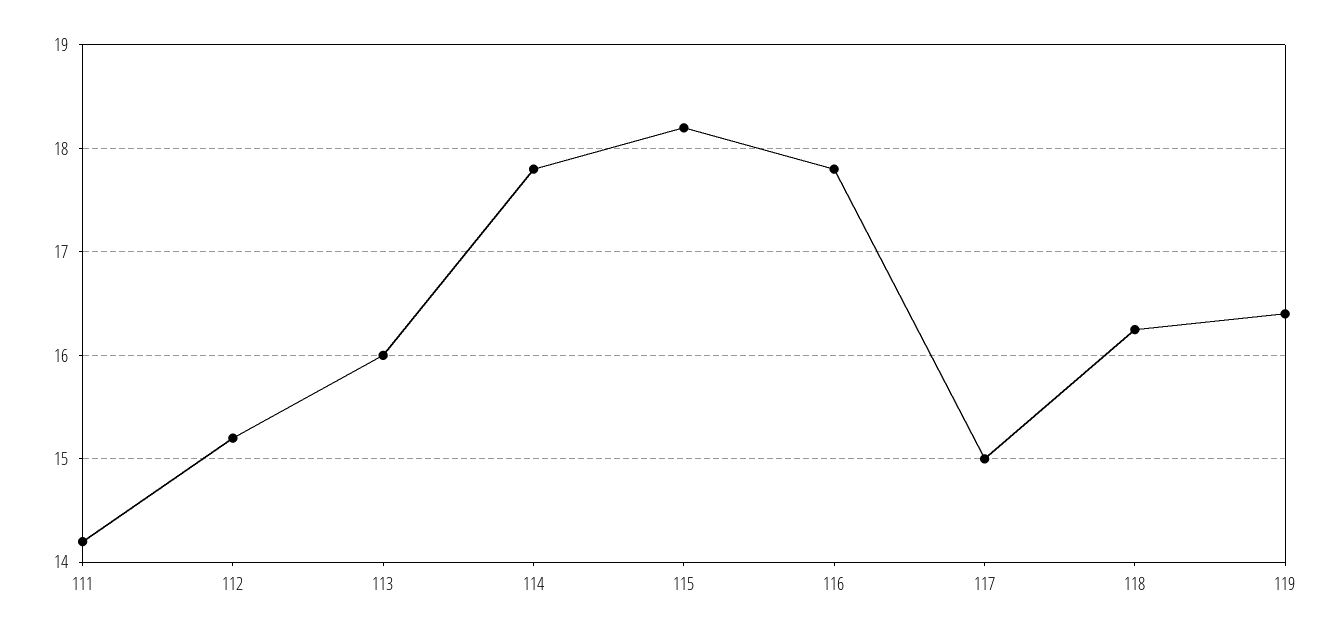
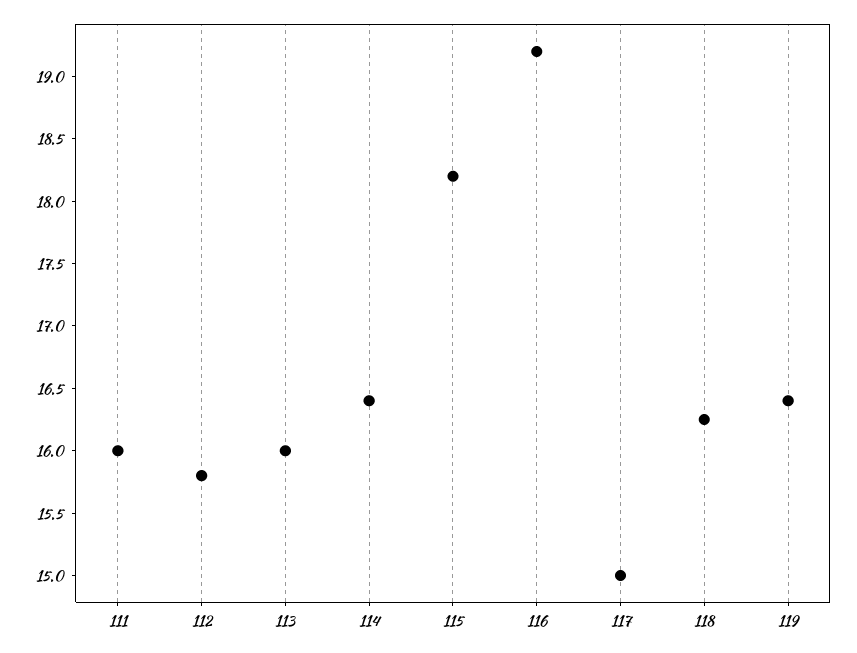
  {
-   "111": 14.2,
+   "111": 16,
-   "112": 15.2,
+   "112": 15.8,
    "113": 16,
-   "114": 17.8,
+   "114": 16.4,
    "115": 18.2,
-   "116": 17.8,
+   "116": 19.2,
    "117": 15,
    "118": 16.3,
    "119": 16.4
  }

